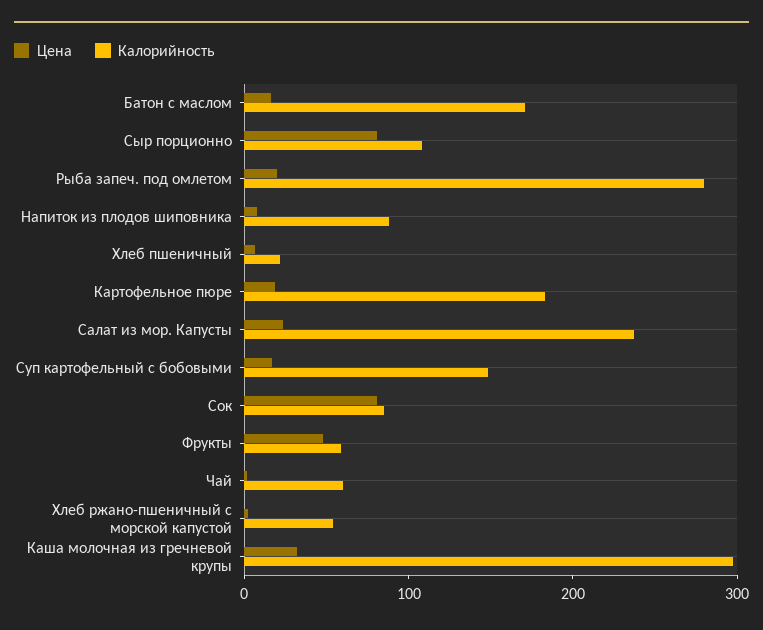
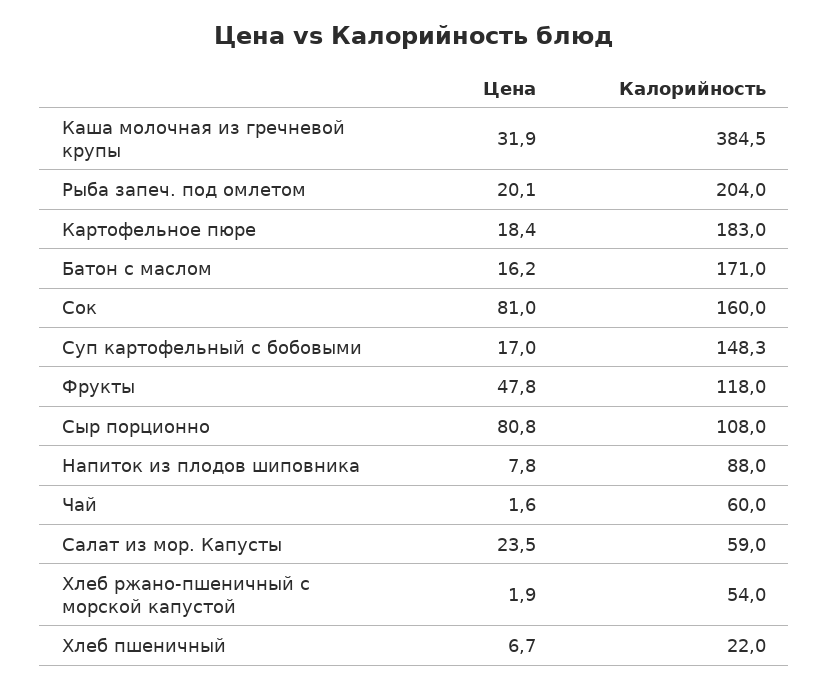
  {
    "Цена": {
      "Батон с маслом": 16.2,
      "Сыр порционно": 80.8,
      "Рыба запеч. под омлетом": 20.1,
      "Напиток из плодов шиповника": 7.8,
      "Хлеб пшеничный": 6.7,
      "Картофельное пюре": 18.4,
      "Салат из мор. Капусты": 23.5,
      "Суп картофельный с бобовыми": 17,
      "Сок": 81,
      "Фрукты": 47.8,
      "Чай": 1.6,
      "Хлеб ржано-пшеничный с морской капустой": 1.9,
      "Каша молочная из гречневой крупы": 31.9
    },
    "Калорийность": {
      "Батон с маслом": 171,
      "Сыр порционно": 108,
-     "Рыба запеч. под омлетом": 280,
+     "Рыба запеч. под омлетом": 204,
      "Напиток из плодов шиповника": 88,
      "Хлеб пшеничный": 22,
      "Картофельное пюре": 183,
-     "Салат из мор. Капусты": 240,
+     "Салат из мор. Капусты": 59,
      "Суп картофельный с бобовыми": 148.3,
-     "Сок": 80,
+     "Сок": 160,
-     "Фрукты": 60,
+     "Фрукты": 118,
      "Чай": 60,
      "Хлеб ржано-пшеничный с морской капустой": 54,
-     "Каша молочная из гречневой крупы": 300
+     "Каша молочная из гречневой крупы": 384.5
    }
  }

